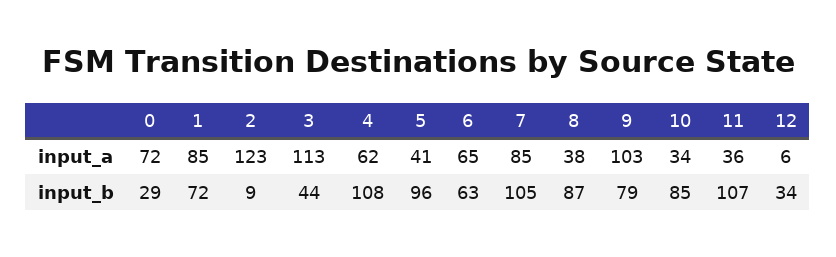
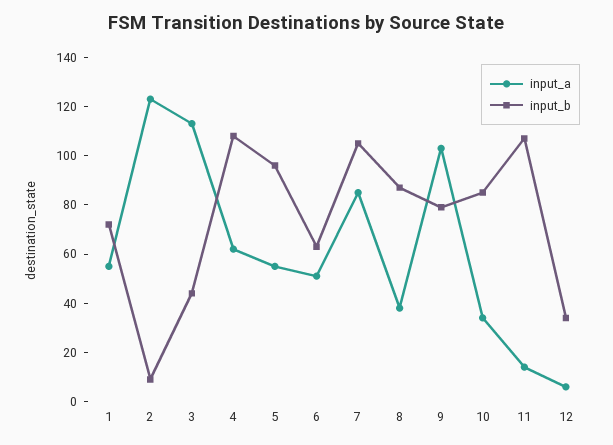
  {
    "input_a": {
-     "0": 72,
-     "1": 85,
+     "1": 55,
      "2": 123,
      "3": 113,
      "4": 62,
-     "5": 41,
+     "5": 55,
-     "6": 65,
+     "6": 50,
      "7": 85,
      "8": 38,
      "9": 103,
      "10": 34,
-     "11": 36,
+     "11": 15,
      "12": 6
    },
    "input_b": {
-     "0": 29,
      "1": 72,
      "2": 9,
      "3": 44,
      "4": 108,
      "5": 96,
      "6": 63,
      "7": 105,
      "8": 87,
      "9": 79,
      "10": 85,
      "11": 107,
      "12": 34
    }
  }

